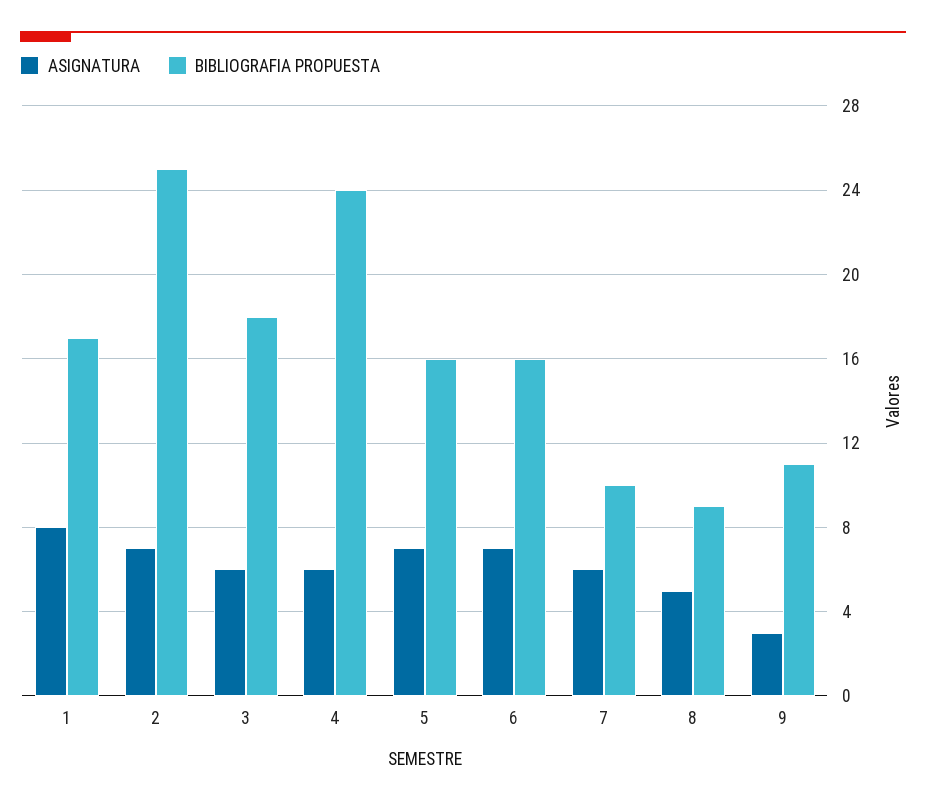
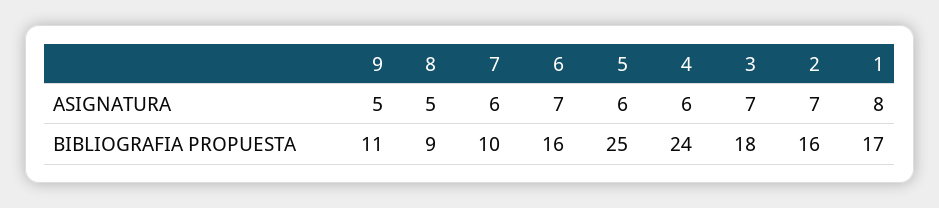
  {
    "ASIGNATURA": {
      "1": 8,
      "2": 7,
-     "3": 6,
+     "3": 7,
      "4": 6,
-     "5": 7,
+     "5": 6,
      "6": 7,
      "7": 6,
      "8": 5,
-     "9": 3
+     "9": 5
    },
    "BIBLIOGRAFIA PROPUESTA": {
      "1": 17,
-     "2": 25,
+     "2": 16,
      "3": 18,
      "4": 24,
-     "5": 16,
+     "5": 25,
      "6": 16,
      "7": 10,
      "8": 9,
      "9": 11
    }
  }

